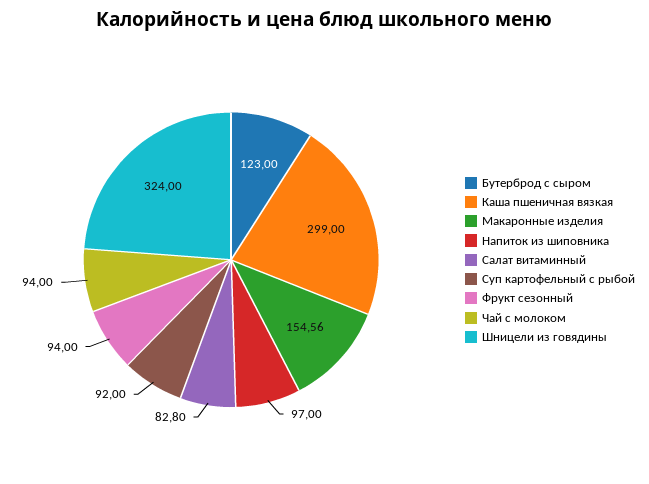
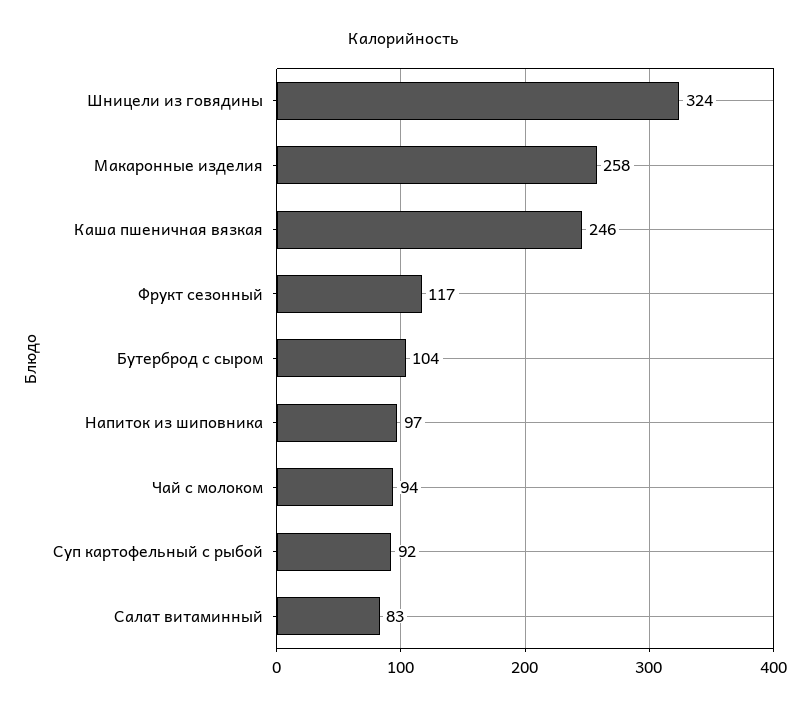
  {
-   "Бутерброд с сыром": 123,
+   "Бутерброд с сыром": 104,
-   "Каша пшеничная вязкая": 299,
+   "Каша пшеничная вязкая": 246,
-   "Макаронные изделия": 154.56,
+   "Макаронные изделия": 258,
    "Напиток из шиповника": 97,
    "Салат витаминный": 82.8,
    "Суп картофельный с рыбой": 92,
-   "Фрукт сезонный": 94,
+   "Фрукт сезонный": 117,
    "Чай с молоком": 94,
    "Шницели из говядины": 324
  }

